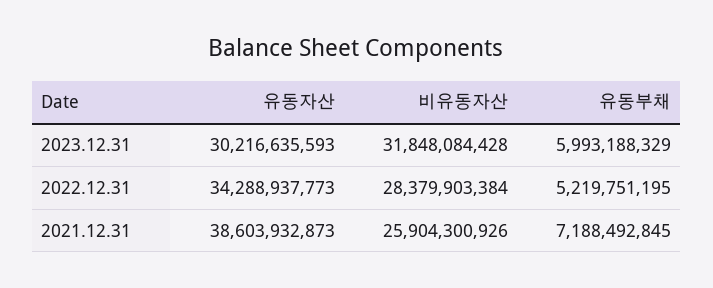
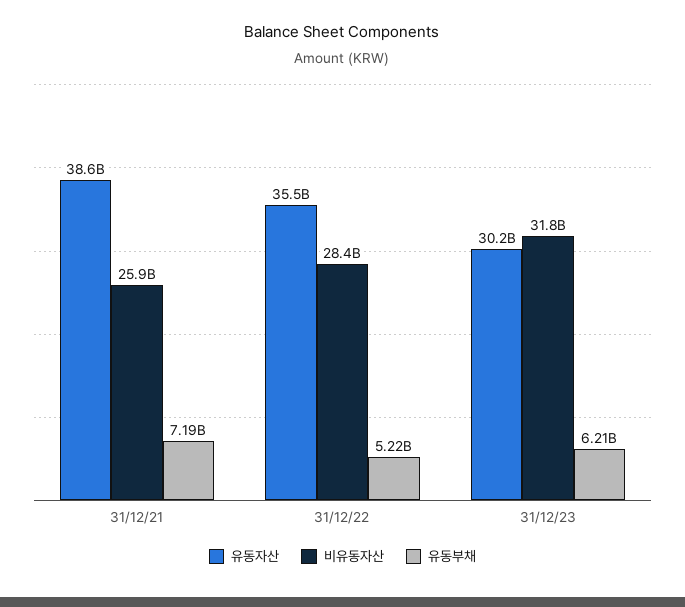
  {
    "유동자산": {
      "2023.12.31": 30216635593,
-     "2022.12.31": 34288937773,
+     "2022.12.31": 35500000000,
      "2021.12.31": 38603932873
    },
    "비유동자산": {
      "2023.12.31": 31848084428,
      "2022.12.31": 28379903384,
      "2021.12.31": 25904300926
    },
    "유동부채": {
-     "2023.12.31": 5993188329,
+     "2023.12.31": 6210000000,
      "2022.12.31": 5219751195,
      "2021.12.31": 7188492845
    }
  }

